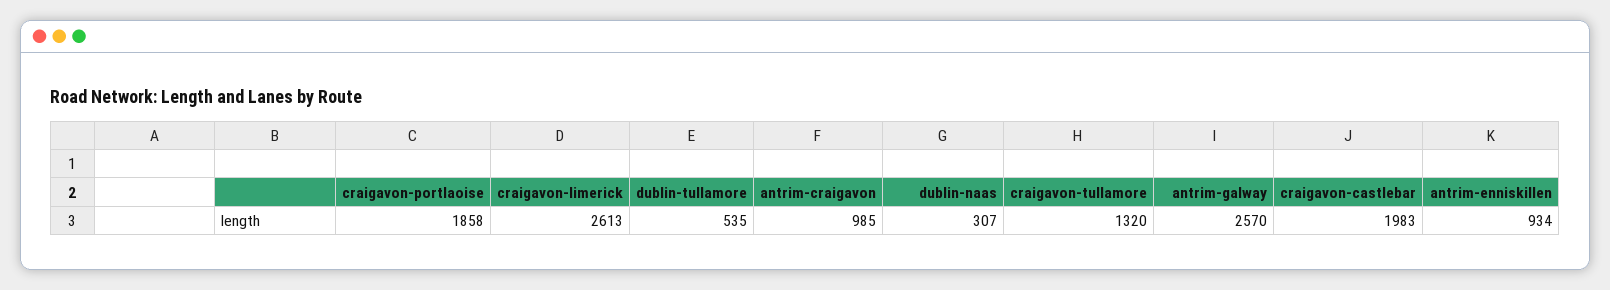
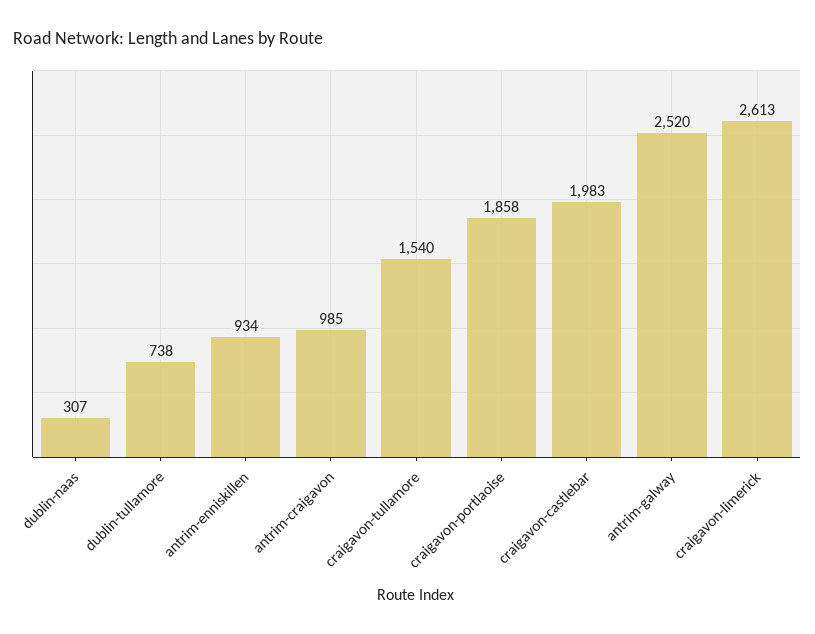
  {
    "craigavon-portlaoise": 1858,
    "craigavon-limerick": 2613,
-   "dublin-tullamore": 535,
+   "dublin-tullamore": 738,
    "antrim-craigavon": 985,
    "dublin-naas": 307,
-   "craigavon-tullamore": 1320,
+   "craigavon-tullamore": 1540,
-   "antrim-galway": 2570,
+   "antrim-galway": 2520,
    "craigavon-castlebar": 1983,
    "antrim-enniskillen": 934
  }

